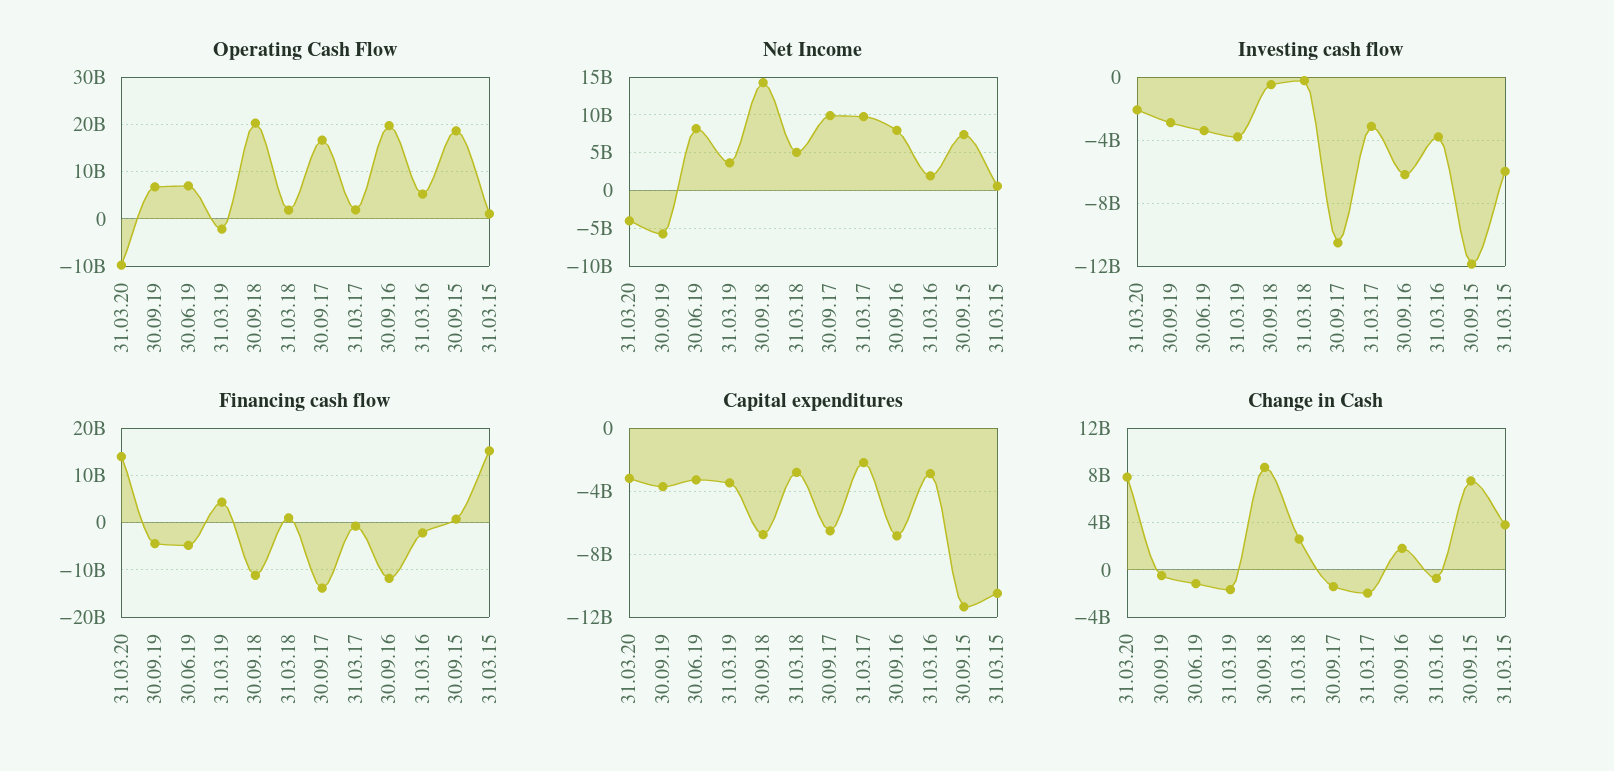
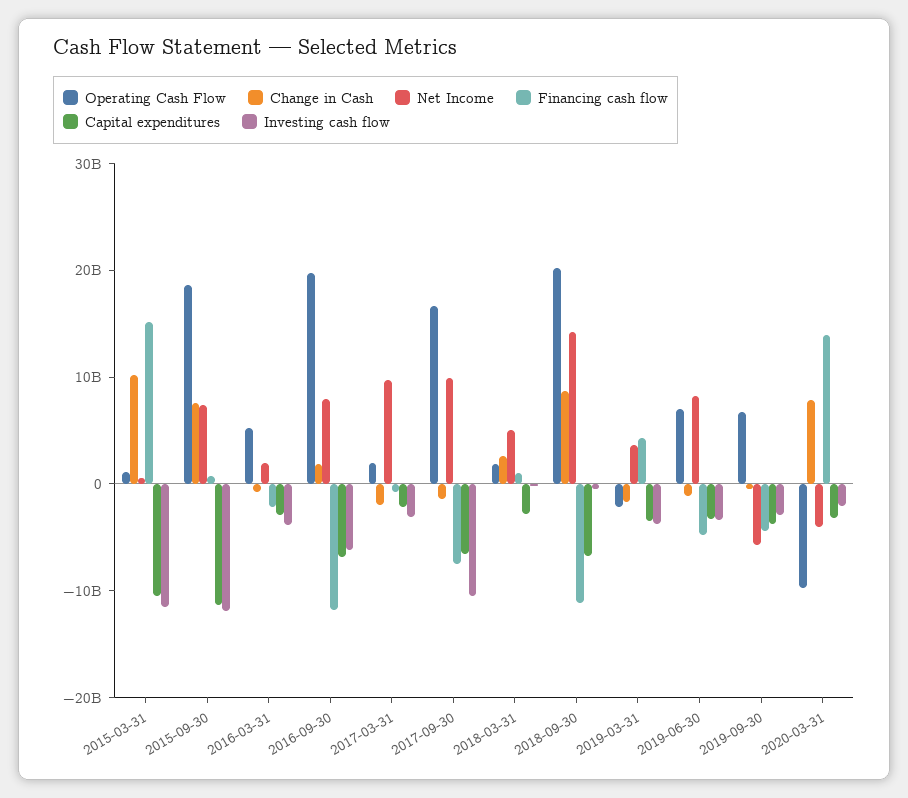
  {
    "Operating Cash Flow": {
      "31.03.20": -10000000000,
      "30.09.19": 6000000000,
      "30.06.19": 6000000000,
      "31.03.19": -2000000000,
      "30.09.18": 20000000000,
      "31.03.18": 2000000000,
      "30.09.17": 16000000000,
      "31.03.17": 2000000000,
      "30.09.16": 20000000000,
      "31.03.16": 6000000000,
      "30.09.15": 18000000000,
      "31.03.15": 2000000000
    },
    "Net Income": {
      "31.03.20": -4000000000,
      "30.09.19": -6000000000,
      "30.06.19": 8000000000,
      "31.03.19": 4000000000,
      "30.09.18": 14000000000,
      "31.03.18": 5000000000,
      "30.09.17": 10000000000,
      "31.03.17": 10000000000,
      "30.09.16": 8000000000,
      "31.03.16": 2000000000,
      "30.09.15": 7000000000,
      "31.03.15": 1000000000
    },
    "Investing cash flow": {
      "31.03.20": -2000000000,
      "30.09.19": -3000000000,
      "30.06.19": -3500000000,
      "31.03.19": -4000000000,
      "30.09.18": -500000000,
      "31.03.18": 0,
      "30.09.17": -10500000000,
      "31.03.17": -3000000000,
      "30.09.16": -6000000000,
      "31.03.16": -4000000000,
      "30.09.15": -12000000000,
-     "31.03.15": -6000000000
+     "31.03.15": -12000000000
    },
    "Financing cash flow": {
      "31.03.20": 14000000000,
      "30.09.19": -4000000000,
      "30.06.19": -4000000000,
      "31.03.19": 4000000000,
      "30.09.18": -12000000000,
      "31.03.18": 2000000000,
-     "30.09.17": -14000000000,
+     "30.09.17": -8000000000,
      "31.03.17": 0,
      "30.09.16": -12000000000,
      "31.03.16": -2000000000,
      "30.09.15": 0,
      "31.03.15": 16000000000
    },
    "Capital expenditures": {
      "31.03.20": -3000000000,
      "30.09.19": -3500000000,
      "30.06.19": -3500000000,
      "31.03.19": -3500000000,
      "30.09.18": -7000000000,
      "31.03.18": -3000000000,
      "30.09.17": -6500000000,
      "31.03.17": -2000000000,
      "30.09.16": -7000000000,
      "31.03.16": -3000000000,
      "30.09.15": -11500000000,
      "31.03.15": -10500000000
    },
    "Change in Cash": {
      "31.03.20": 8000000000,
      "30.09.19": 0,
      "30.06.19": -1000000000,
      "31.03.19": -2000000000,
      "30.09.18": 9000000000,
      "31.03.18": 3000000000,
      "30.09.17": -1000000000,
      "31.03.17": -2000000000,
      "30.09.16": 2000000000,
      "31.03.16": -1000000000,
      "30.09.15": 8000000000,
-     "31.03.15": 4000000000
+     "31.03.15": 10000000000
    }
  }

